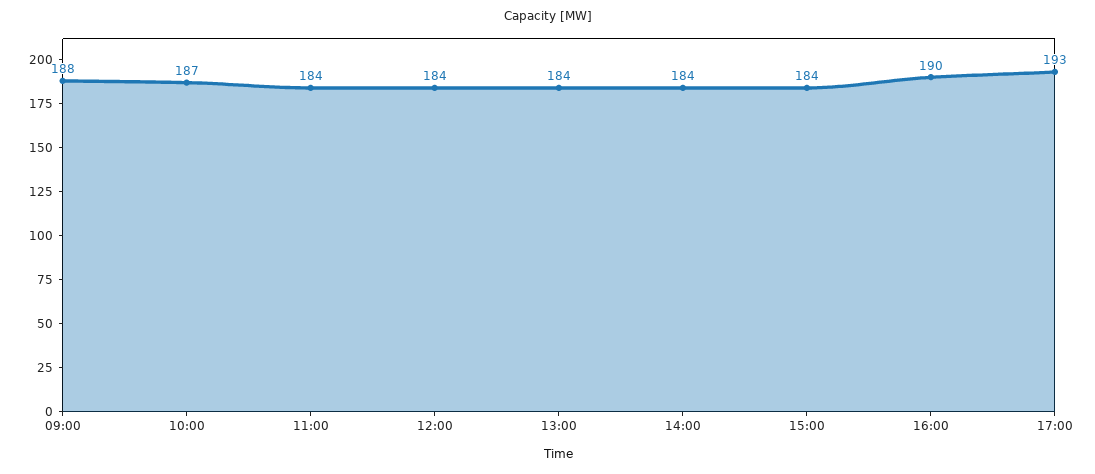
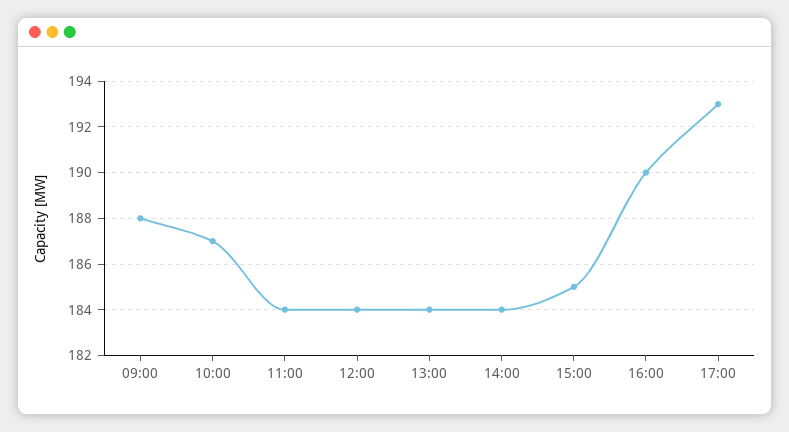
  {
    "09:00": 188,
    "10:00": 187,
    "11:00": 184,
    "12:00": 184,
    "13:00": 184,
    "14:00": 184,
-   "15:00": 184,
+   "15:00": 185,
    "16:00": 190,
    "17:00": 193
  }

